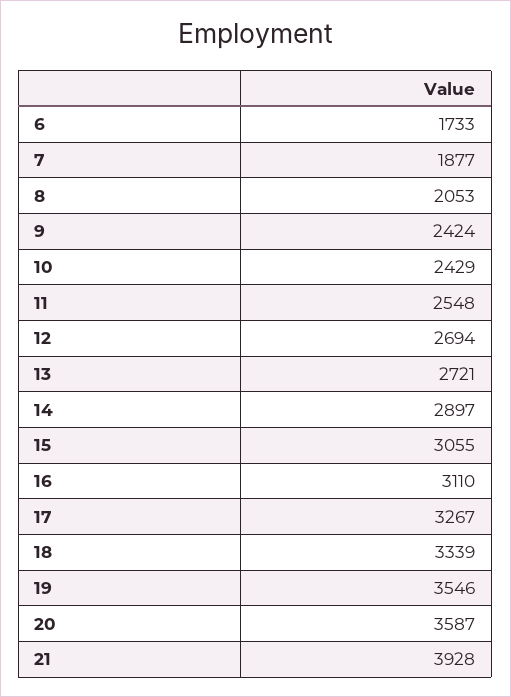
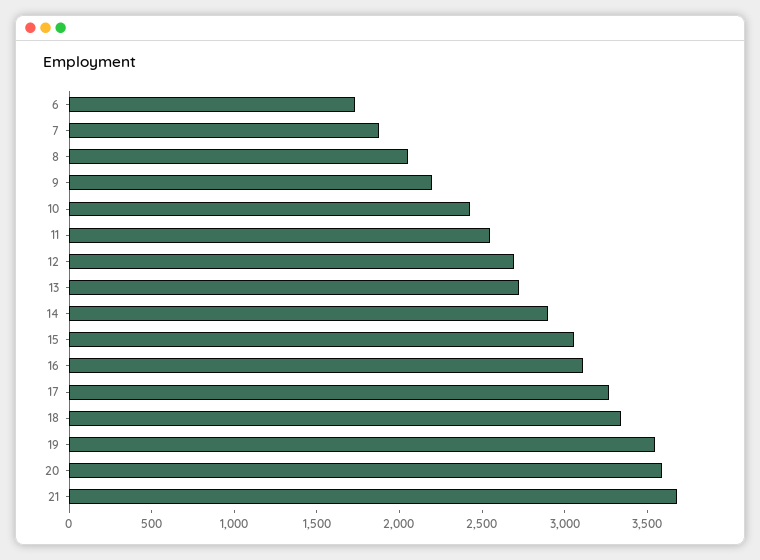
  {
    "6": 1733,
    "7": 1877,
    "8": 2053,
-   "9": 2424,
+   "9": 2200,
    "10": 2429,
    "11": 2548,
    "12": 2694,
    "13": 2721,
    "14": 2897,
    "15": 3055,
    "16": 3110,
    "17": 3267,
    "18": 3339,
    "19": 3546,
    "20": 3587,
-   "21": 3928
+   "21": 3700
  }

